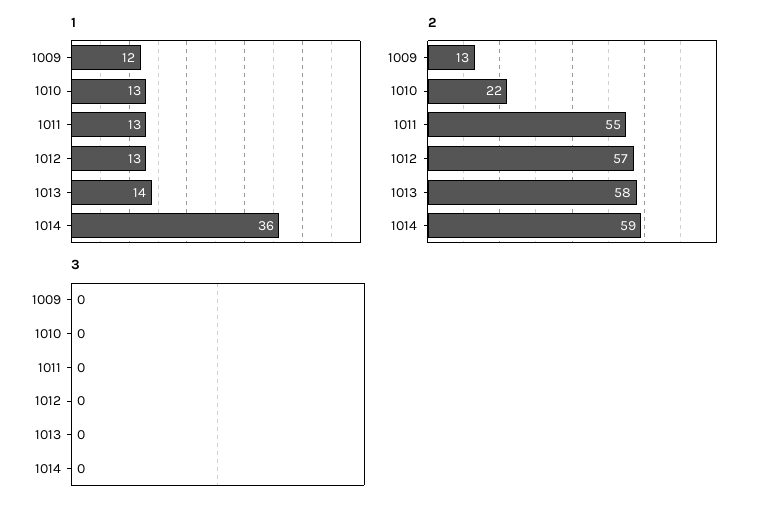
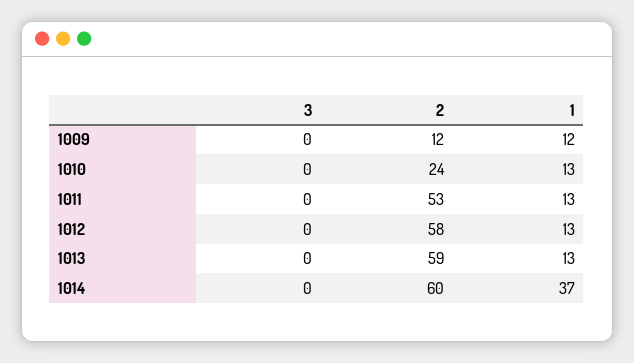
  {
    "1": {
      "1009": 12,
      "1010": 13,
      "1011": 13,
      "1012": 13,
-     "1013": 14,
+     "1013": 13,
-     "1014": 36
+     "1014": 37
    },
    "2": {
-     "1009": 13,
+     "1009": 12,
-     "1010": 22,
+     "1010": 24,
-     "1011": 55,
+     "1011": 53,
-     "1012": 57,
+     "1012": 58,
-     "1013": 58,
+     "1013": 59,
-     "1014": 59
+     "1014": 60
    },
    "3": {
      "1009": 0,
      "1010": 0,
      "1011": 0,
      "1012": 0,
      "1013": 0,
      "1014": 0
    }
  }

